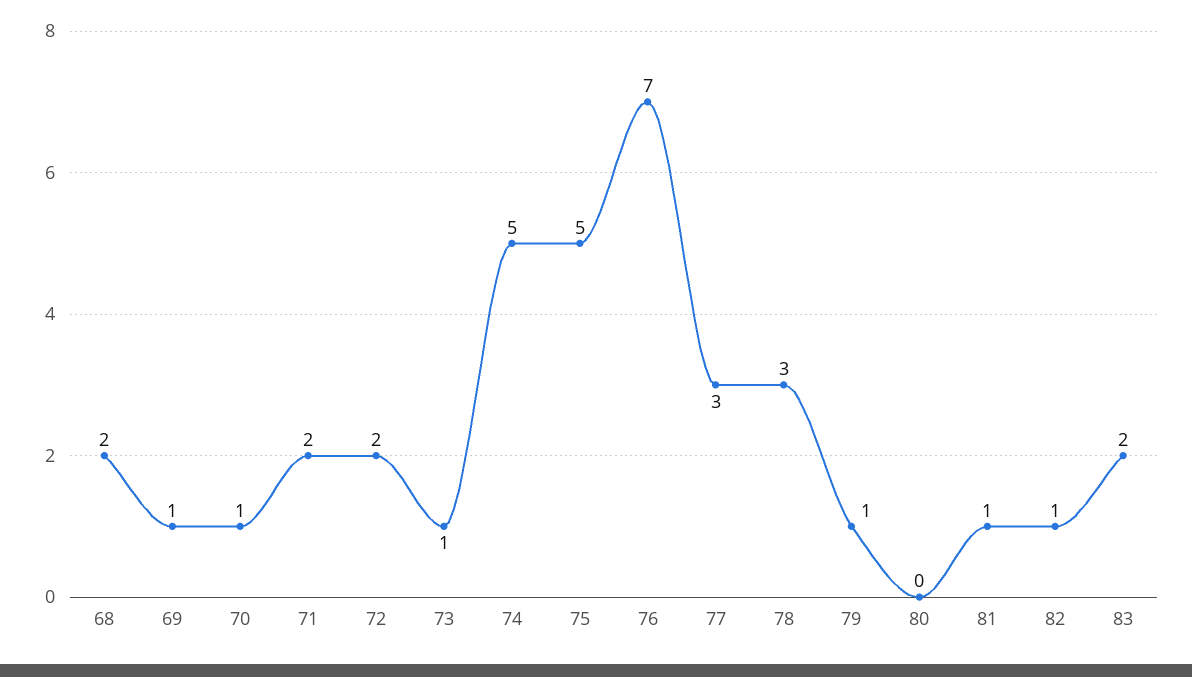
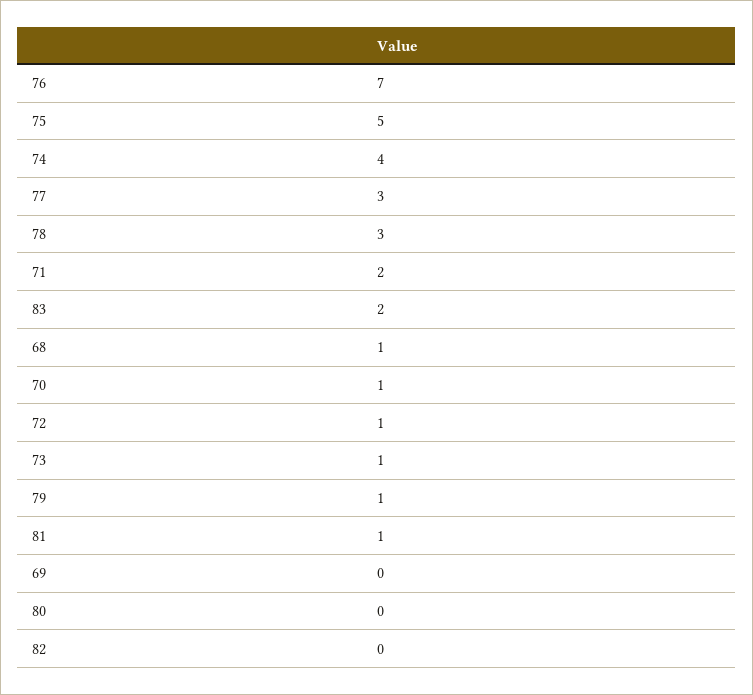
  {
-   "68": 2,
+   "68": 1,
-   "69": 1,
+   "69": 0,
    "70": 1,
    "71": 2,
-   "72": 2,
+   "72": 1,
    "73": 1,
-   "74": 5,
+   "74": 4,
    "75": 5,
    "76": 7,
    "77": 3,
    "78": 3,
    "79": 1,
    "80": 0,
    "81": 1,
-   "82": 1,
+   "82": 0,
    "83": 2
  }

